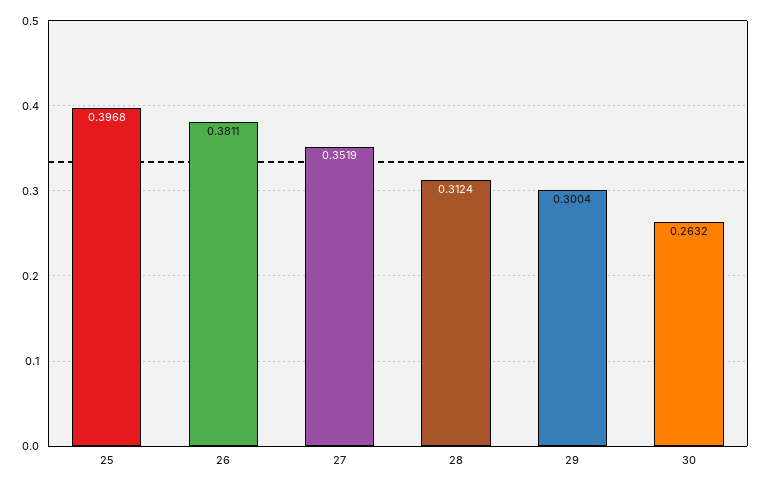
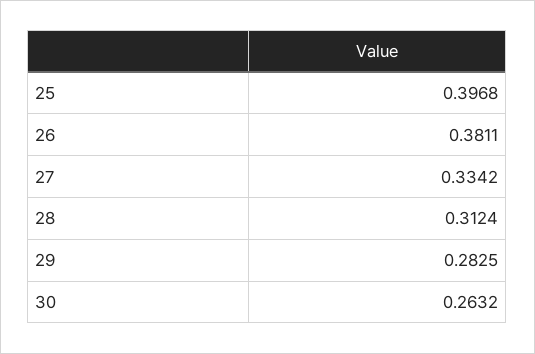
  {
    "25": 0.3968,
    "26": 0.3811,
-   "27": 0.3519,
+   "27": 0.3342,
    "28": 0.3124,
-   "29": 0.3004,
+   "29": 0.2825,
    "30": 0.2632
  }

